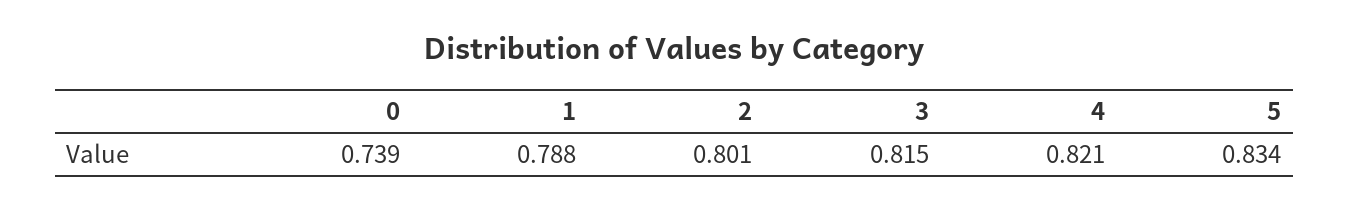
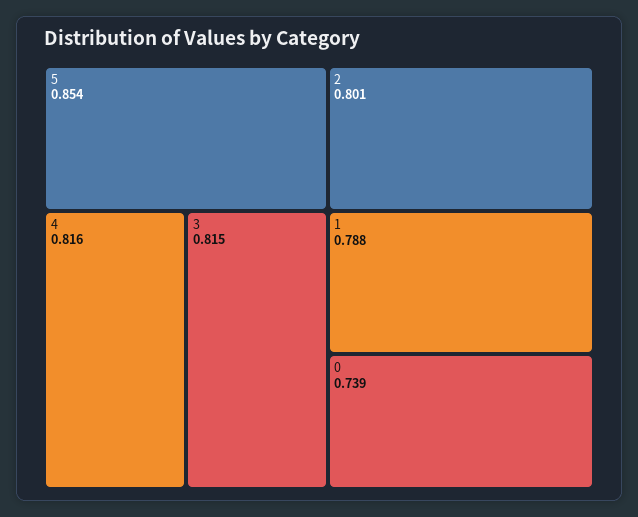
  {
    "0": 0.739,
    "1": 0.788,
    "2": 0.801,
    "3": 0.815,
-   "4": 0.821,
+   "4": 0.816,
-   "5": 0.834
+   "5": 0.854
  }

